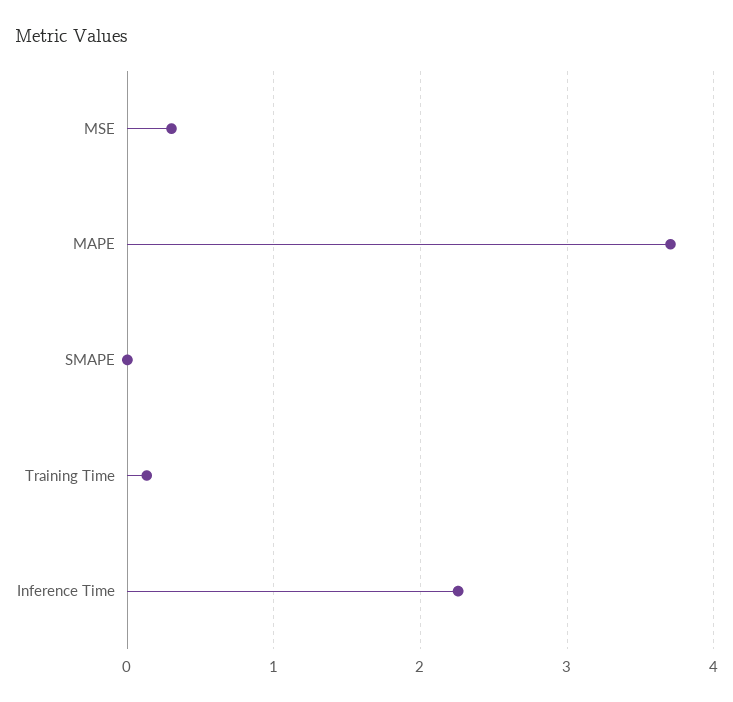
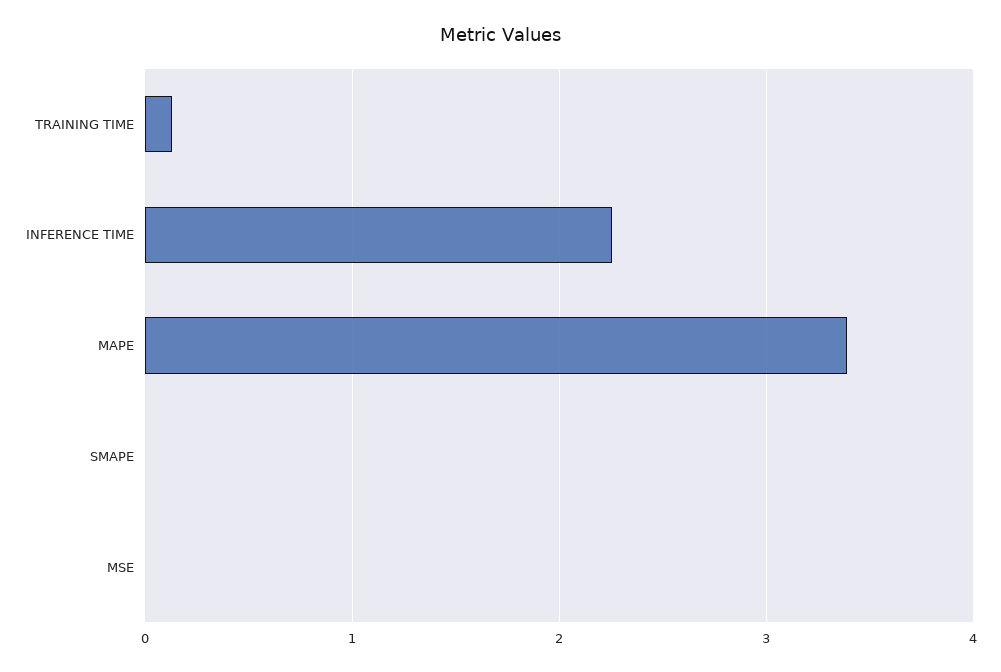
  {
-   "MSE": 0.3,
+   "MSE": 0,
-   "MAPE": 3.7,
+   "MAPE": 3.4,
    "SMAPE": 0,
    "Training Time": 0.1,
    "Inference Time": 2.3
  }

